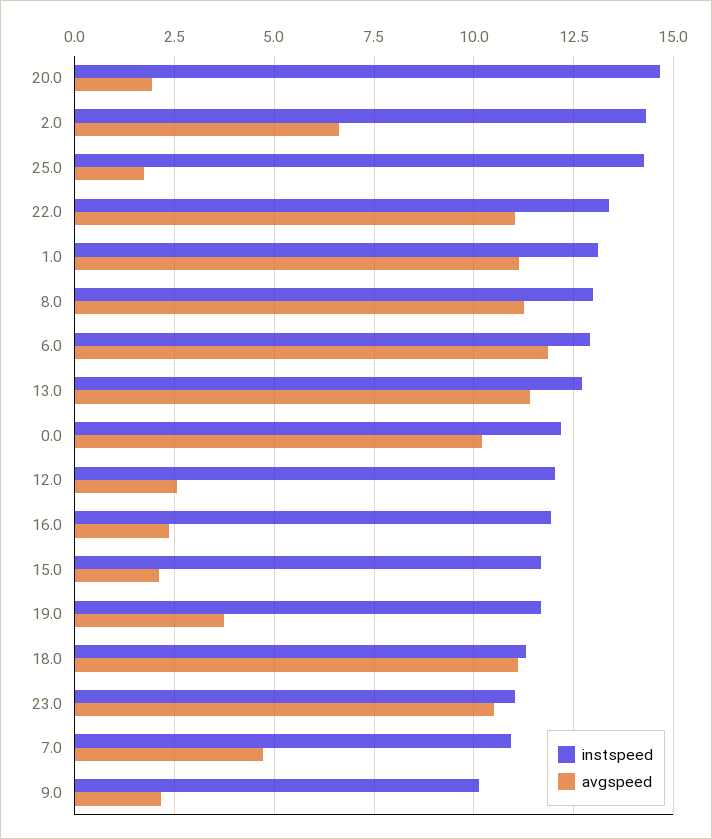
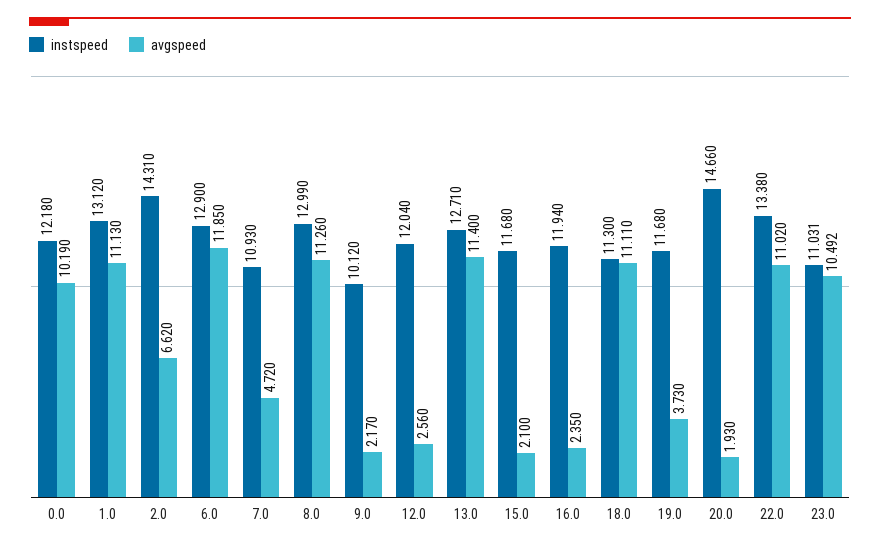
  {
    "instspeed": {
      "20.0": 14.66,
      "2.0": 14.31,
-     "25.0": 14.25,
      "22.0": 13.38,
      "1.0": 13.12,
      "8.0": 12.99,
      "6.0": 12.9,
      "13.0": 12.71,
      "0.0": 12.18,
      "12.0": 12.04,
      "16.0": 11.94,
      "15.0": 11.68,
      "19.0": 11.68,
      "18.0": 11.3,
      "23.0": 11.031,
      "7.0": 10.93,
      "9.0": 10.12
    },
    "avgspeed": {
      "20.0": 1.93,
      "2.0": 6.62,
-     "25.0": 1.75,
      "22.0": 11.02,
      "1.0": 11.13,
      "8.0": 11.26,
      "6.0": 11.85,
      "13.0": 11.4,
      "0.0": 10.19,
      "12.0": 2.56,
      "16.0": 2.35,
      "15.0": 2.1,
      "19.0": 3.73,
      "18.0": 11.11,
      "23.0": 10.492,
      "7.0": 4.72,
      "9.0": 2.17
    }
  }

